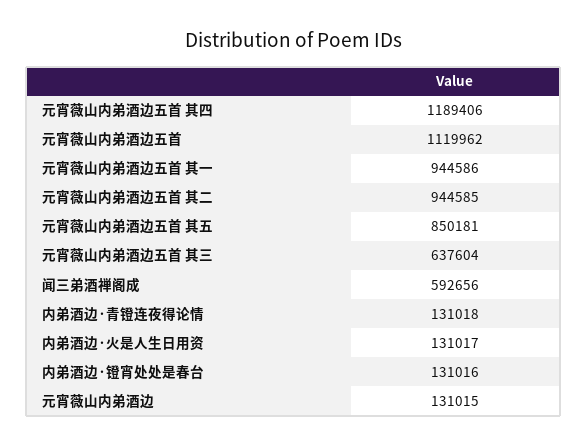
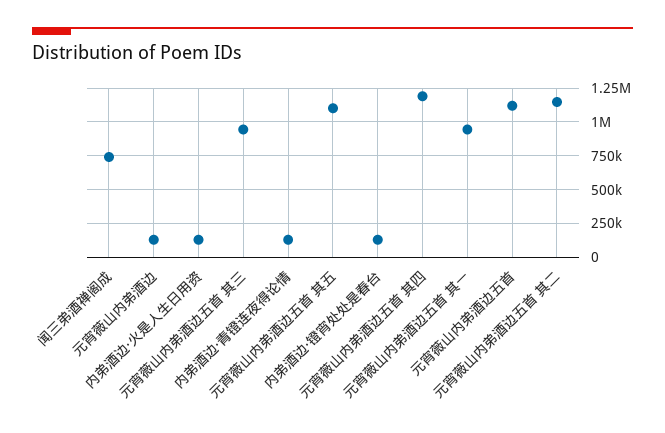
  {
    "元宵薇山内弟酒边五首 其四": 1189406,
    "元宵薇山内弟酒边五首": 1119962,
    "元宵薇山内弟酒边五首 其一": 944586,
-   "元宵薇山内弟酒边五首 其二": 944585,
+   "元宵薇山内弟酒边五首 其二": 1150000,
-   "元宵薇山内弟酒边五首 其五": 850181,
+   "元宵薇山内弟酒边五首 其五": 1100000,
-   "元宵薇山内弟酒边五首 其三": 637604,
+   "元宵薇山内弟酒边五首 其三": 950000,
-   "闻三弟酒禅阁成": 592656,
+   "闻三弟酒禅阁成": 750000,
    "内弟酒边·青镫连夜得论情": 131018,
    "内弟酒边·火是人生日用资": 131017,
    "内弟酒边·镫宵处处是春台": 131016,
    "元宵薇山内弟酒边": 131015
  }

